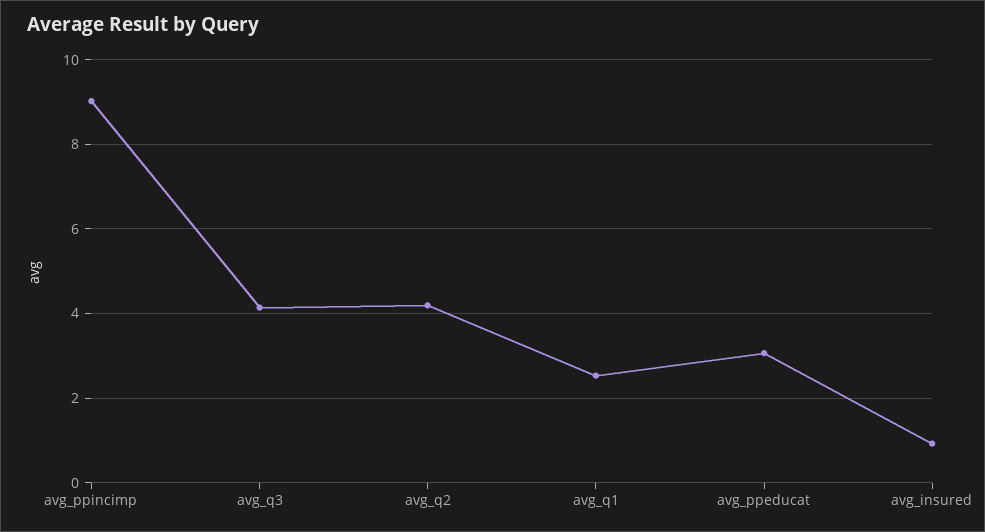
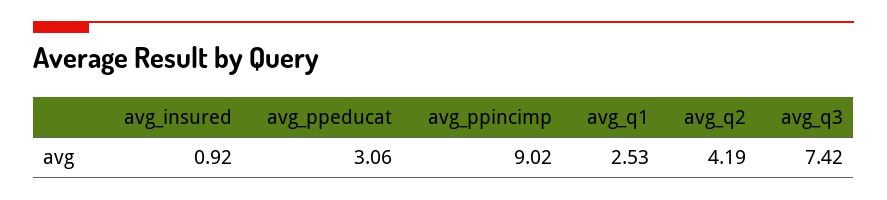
  {
    "avg_ppincimp": 9.02,
-   "avg_q3": 4.2,
+   "avg_q3": 7.42,
    "avg_q2": 4.19,
    "avg_q1": 2.53,
    "avg_ppeducat": 3.06,
    "avg_insured": 0.92
  }

